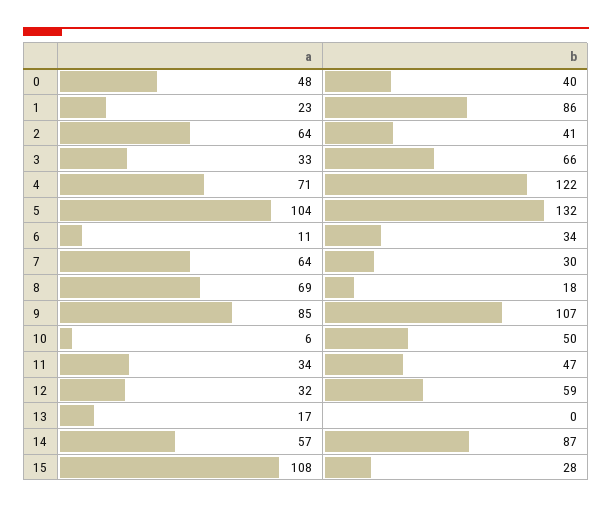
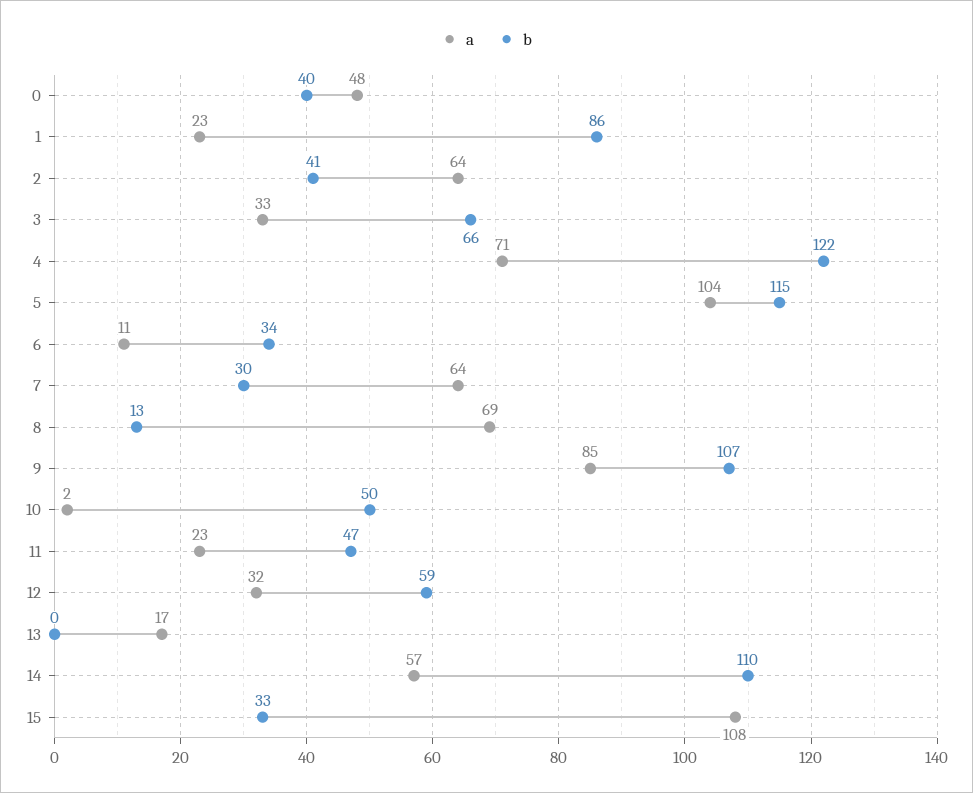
  {
    "a": {
      "0": 48,
      "1": 23,
      "2": 64,
      "3": 33,
      "4": 71,
      "5": 104,
      "6": 11,
      "7": 64,
      "8": 69,
      "9": 85,
-     "10": 6,
+     "10": 2,
-     "11": 34,
+     "11": 23,
      "12": 32,
      "13": 17,
      "14": 57,
      "15": 108
    },
    "b": {
      "0": 40,
      "1": 86,
      "2": 41,
      "3": 66,
      "4": 122,
-     "5": 132,
+     "5": 115,
      "6": 34,
      "7": 30,
-     "8": 18,
+     "8": 13,
      "9": 107,
      "10": 50,
      "11": 47,
      "12": 59,
      "13": 0,
-     "14": 87,
+     "14": 110,
-     "15": 28
+     "15": 33
    }
  }

